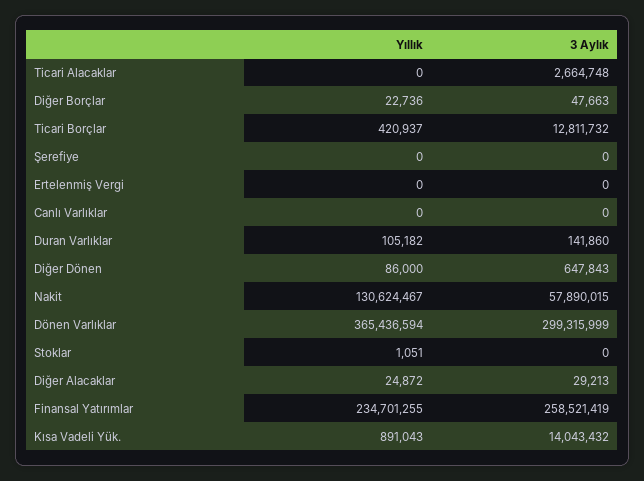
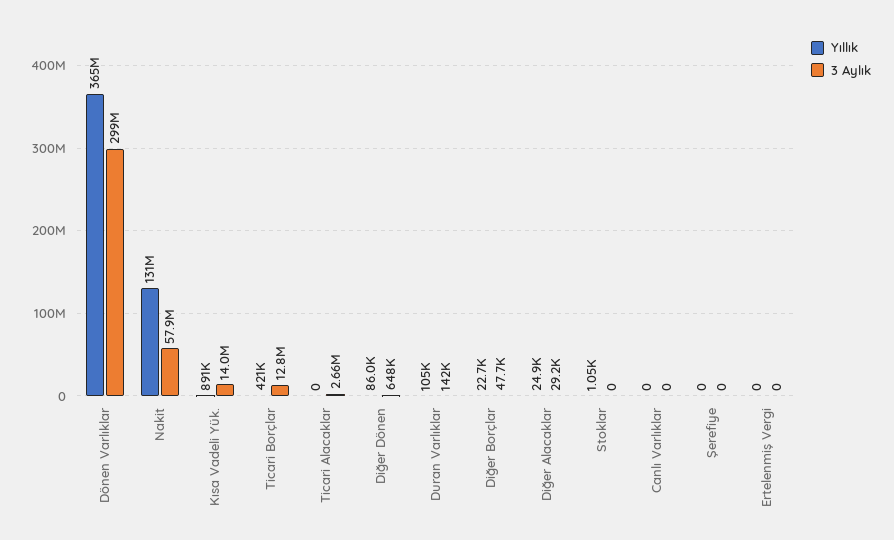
  {
    "Yıllık": {
      "Ticari Alacaklar": 0,
      "Diğer Borçlar": 22736,
      "Ticari Borçlar": 420937,
      "Şerefiye": 0,
      "Ertelenmiş Vergi": 0,
      "Canlı Varlıklar": 0,
      "Duran Varlıklar": 105182,
      "Diğer Dönen": 86000,
      "Nakit": 130624467,
      "Dönen Varlıklar": 365436594,
      "Stoklar": 1051,
      "Diğer Alacaklar": 24872,
-     "Finansal Yatırımlar": 234701255,
      "Kısa Vadeli Yük.": 891043
    },
    "3 Aylık": {
      "Ticari Alacaklar": 2664748,
      "Diğer Borçlar": 47663,
      "Ticari Borçlar": 12811732,
      "Şerefiye": 0,
      "Ertelenmiş Vergi": 0,
      "Canlı Varlıklar": 0,
      "Duran Varlıklar": 141860,
      "Diğer Dönen": 647843,
      "Nakit": 57890015,
      "Dönen Varlıklar": 299315999,
      "Stoklar": 0,
      "Diğer Alacaklar": 29213,
-     "Finansal Yatırımlar": 258521419,
      "Kısa Vadeli Yük.": 14043432
    }
  }

